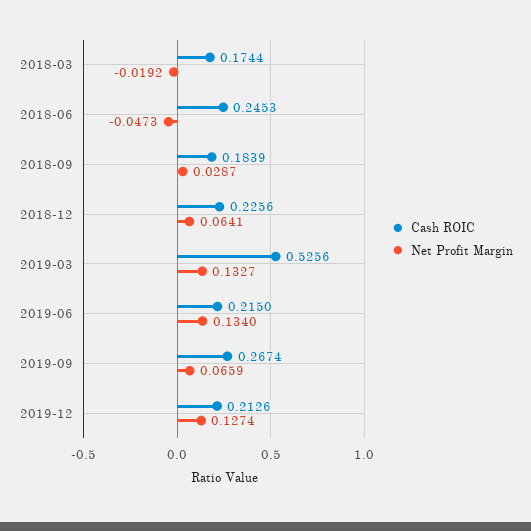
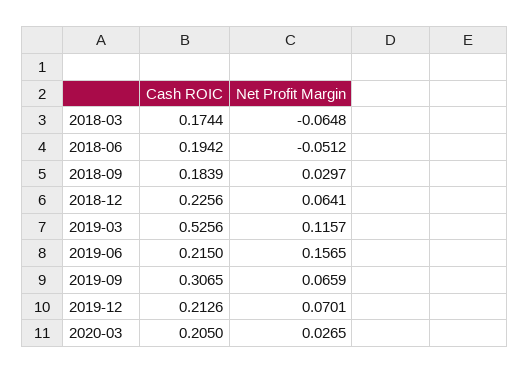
  {
    "Cash ROIC": {
      "2018-03": 0.1744,
-     "2018-06": 0.2453,
+     "2018-06": 0.1942,
      "2018-09": 0.1839,
      "2018-12": 0.2256,
      "2019-03": 0.5256,
      "2019-06": 0.215,
-     "2019-09": 0.2674,
+     "2019-09": 0.3065,
-     "2019-12": 0.2126
+     "2019-12": 0.2126,
+     "2020-03": 0.205
    },
    "Net Profit Margin": {
-     "2018-03": -0.0192,
+     "2018-03": -0.0648,
-     "2018-06": -0.0473,
+     "2018-06": -0.0512,
-     "2018-09": 0.0287,
+     "2018-09": 0.0297,
      "2018-12": 0.0641,
-     "2019-03": 0.1327,
+     "2019-03": 0.1157,
-     "2019-06": 0.134,
+     "2019-06": 0.1565,
      "2019-09": 0.0659,
-     "2019-12": 0.1274
+     "2019-12": 0.0701,
+     "2020-03": 0.0265
    }
  }

